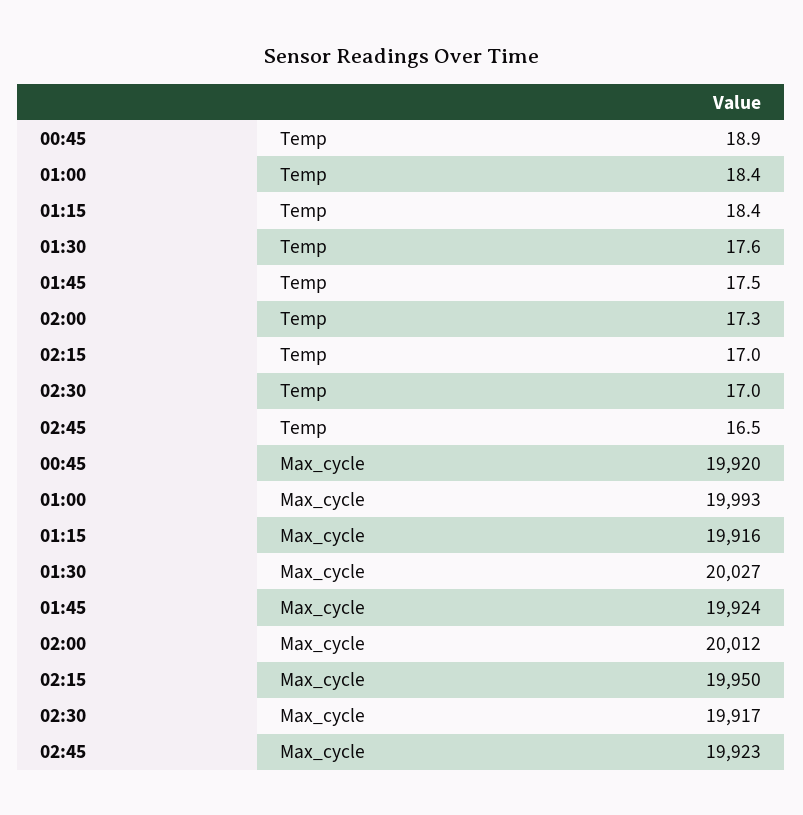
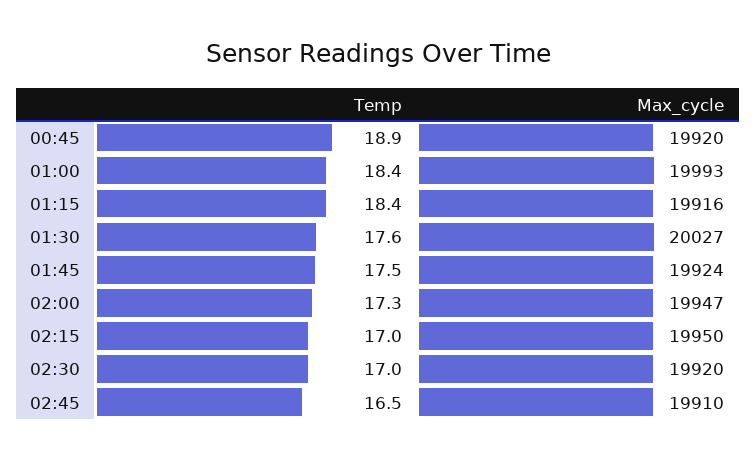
  {
    "00:45": {
      "Temp": 18.9,
      "Max_cycle": 19920
    },
    "01:00": {
      "Temp": 18.4,
      "Max_cycle": 19993
    },
    "01:15": {
      "Temp": 18.4,
      "Max_cycle": 19916
    },
    "01:30": {
      "Temp": 17.6,
      "Max_cycle": 20027
    },
    "01:45": {
      "Temp": 17.5,
      "Max_cycle": 19924
    },
    "02:00": {
      "Temp": 17.3,
-     "Max_cycle": 20012
+     "Max_cycle": 19947
    },
    "02:15": {
      "Temp": 17,
      "Max_cycle": 19950
    },
    "02:30": {
      "Temp": 17,
-     "Max_cycle": 19917
+     "Max_cycle": 19920
    },
    "02:45": {
      "Temp": 16.5,
-     "Max_cycle": 19923
+     "Max_cycle": 19910
    }
  }

